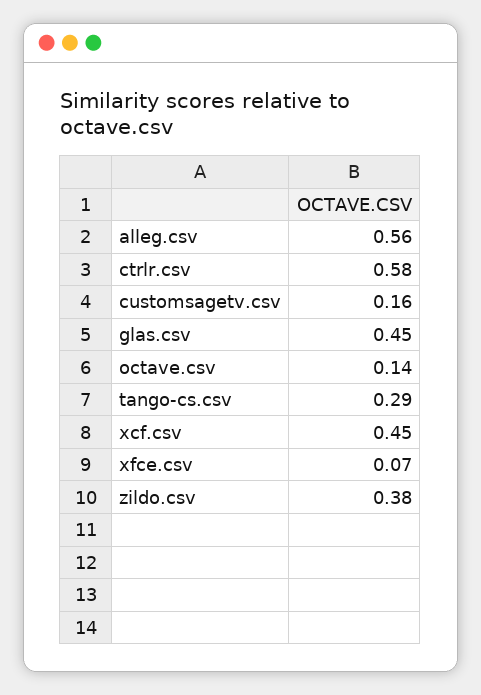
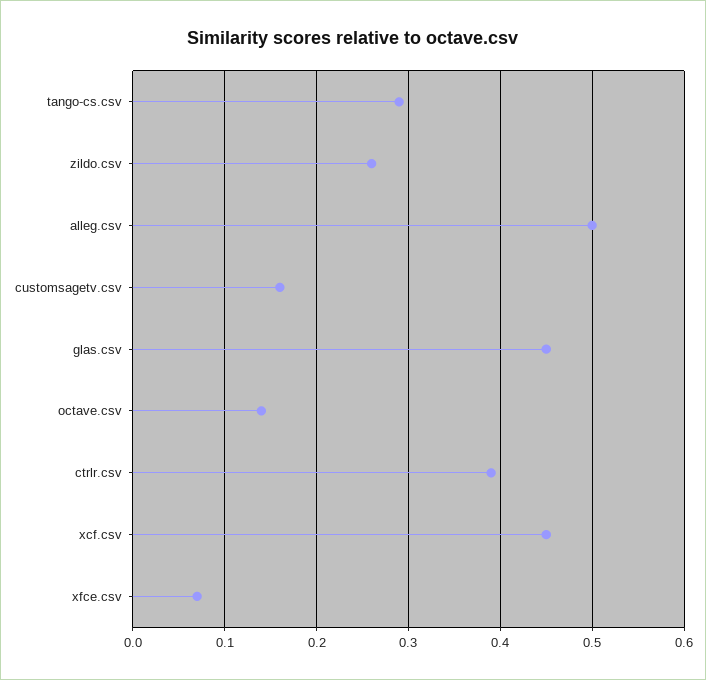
  {
-   "alleg.csv": 0.56,
+   "alleg.csv": 0.5,
-   "ctrlr.csv": 0.58,
+   "ctrlr.csv": 0.39,
    "customsagetv.csv": 0.16,
    "glas.csv": 0.45,
    "octave.csv": 0.14,
    "tango-cs.csv": 0.29,
    "xcf.csv": 0.45,
    "xfce.csv": 0.07,
-   "zildo.csv": 0.38
+   "zildo.csv": 0.26
  }

